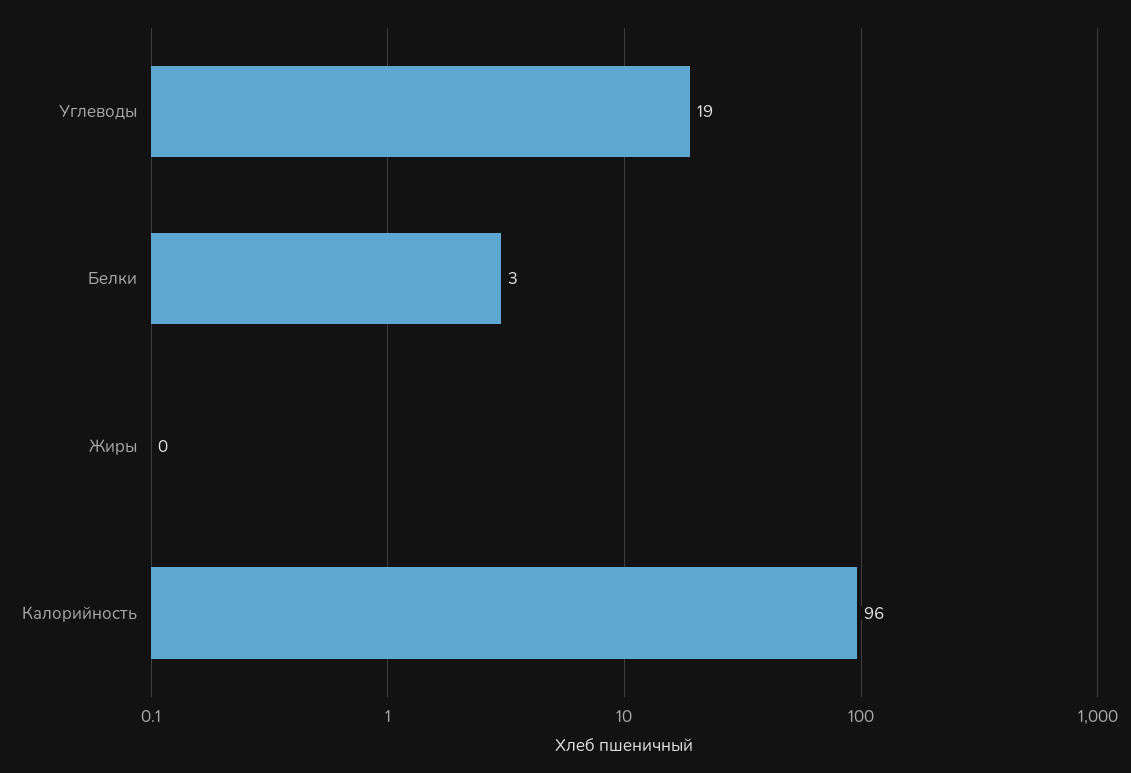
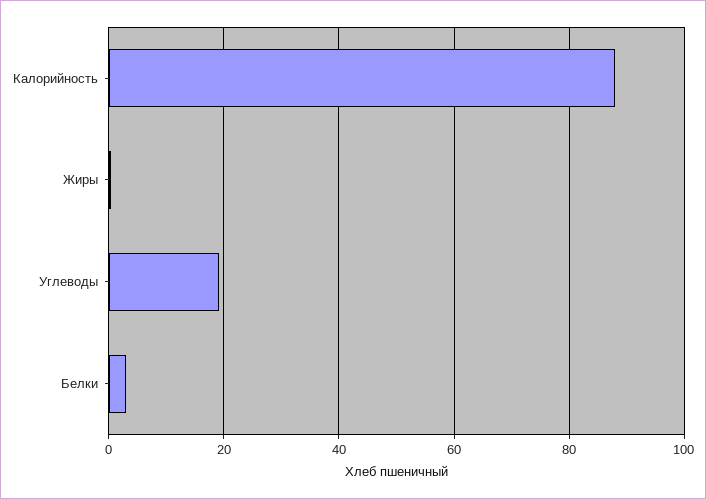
  {
    "Углеводы": 19,
    "Белки": 3,
    "Жиры": 0,
-   "Калорийность": 96
+   "Калорийность": 88
  }

